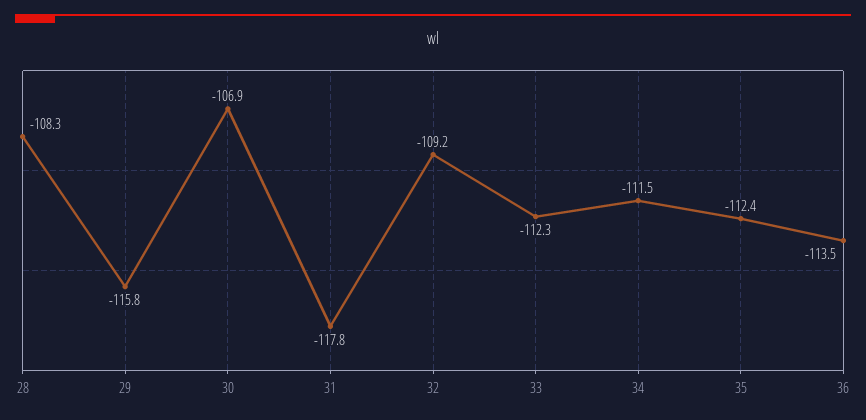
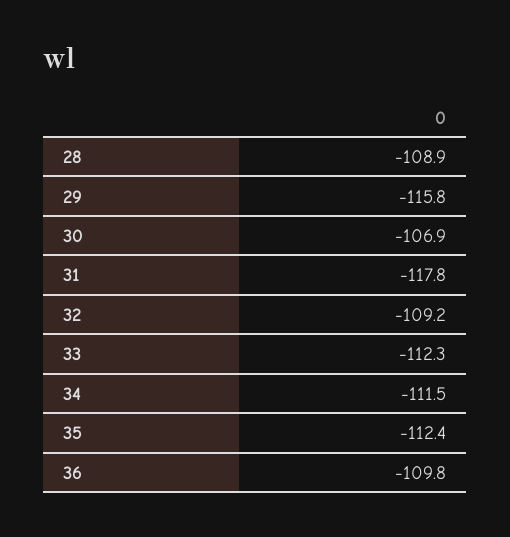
  {
-   "28": -108.3,
+   "28": -108.9,
    "29": -115.8,
    "30": -106.9,
    "31": -117.8,
    "32": -109.2,
    "33": -112.3,
    "34": -111.5,
    "35": -112.4,
-   "36": -113.5
+   "36": -109.8
  }

